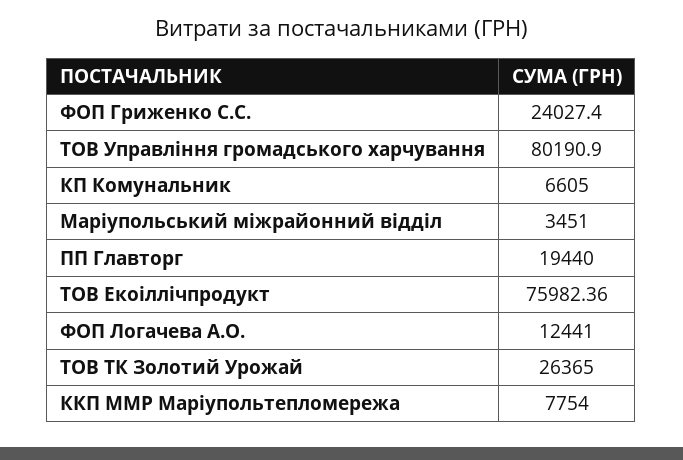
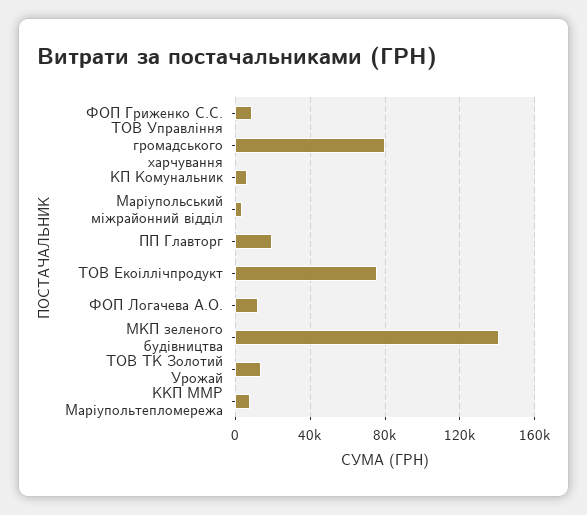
  {
-   "ФОП Гриженко С.С.": 24027.4,
+   "ФОП Гриженко С.С.": 10000,
    "ТОВ Управління громадського харчування": 80190.9,
    "КП Комунальник": 6605,
    "Маріупольський міжрайонний відділ": 3451,
    "ПП Главторг": 19440,
    "ТОВ Екоіллічпродукт": 75982.36,
    "ФОП Логачева А.О.": 12441,
-   "ТОВ ТК Золотий Урожай": 26365,
+   "ТОВ ТК Золотий Урожай": 15000,
-   "ККП ММР Марiупольтепломережа": 7754
+   "ККП ММР Марiупольтепломережа": 7754,
+   "МКП зеленого будiвництва": 140000
  }

